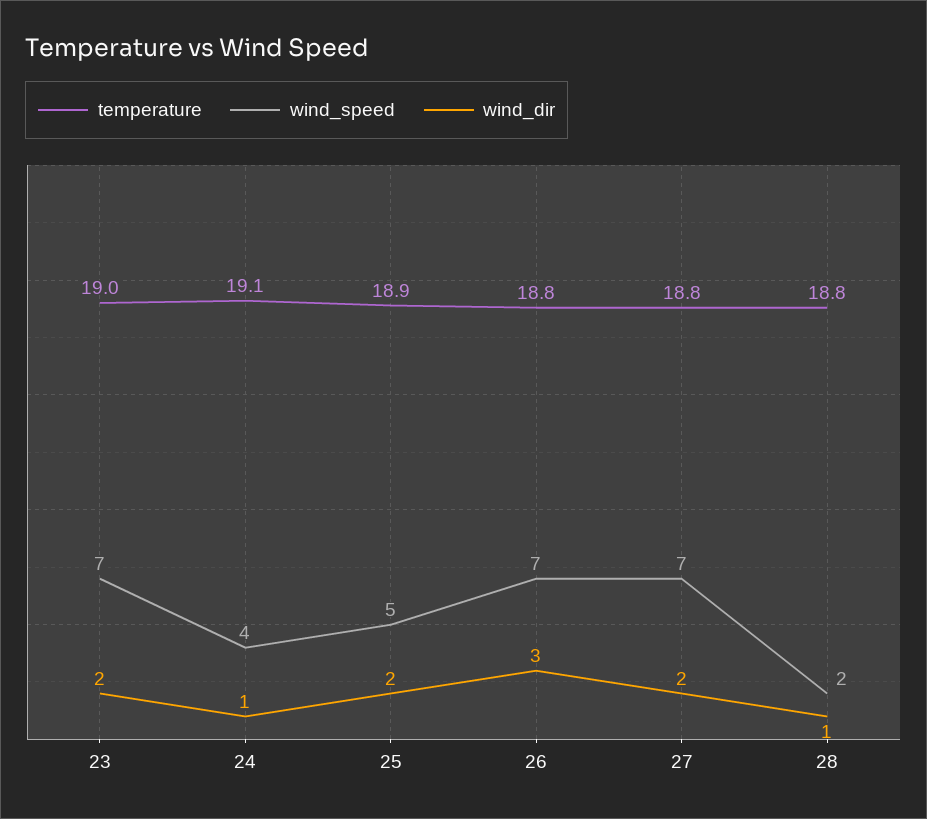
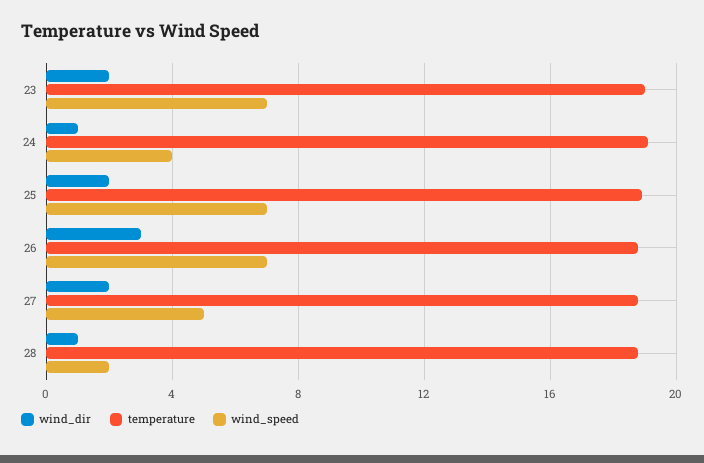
  {
    "temperature": {
      "23": 19,
      "24": 19.1,
      "25": 18.9,
      "26": 18.8,
      "27": 18.8,
      "28": 18.8
    },
    "wind_speed": {
      "23": 7,
      "24": 4,
-     "25": 5,
+     "25": 7,
      "26": 7,
-     "27": 7,
+     "27": 5,
      "28": 2
    },
    "wind_dir": {
      "23": 2,
      "24": 1,
      "25": 2,
      "26": 3,
      "27": 2,
      "28": 1
    }
  }

